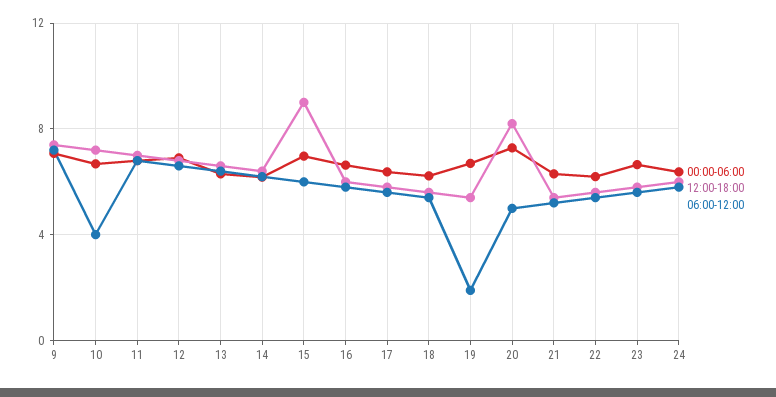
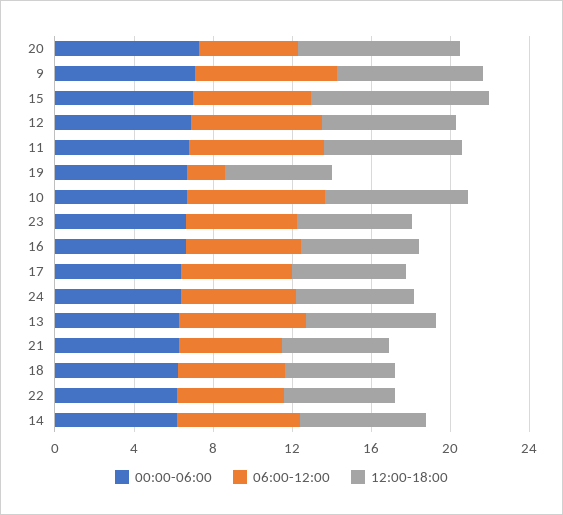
  {
    "00:00-06:00": {
      "9": 7,
      "10": 6.5,
      "11": 7,
      "12": 7,
      "13": 6.5,
      "14": 6,
      "15": 7,
      "16": 6.5,
      "17": 6.5,
      "18": 6,
      "19": 6.5,
      "20": 7.5,
      "21": 6.5,
      "22": 6,
      "23": 6.5,
      "24": 6.5
    },
    "12:00-18:00": {
      "9": 7.5,
      "10": 7,
      "11": 7,
      "12": 7,
      "13": 6.5,
      "14": 6.5,
      "15": 9,
      "16": 6,
      "17": 6,
      "18": 5.5,
      "19": 5.5,
      "20": 8,
      "21": 5.5,
      "22": 5.5,
      "23": 6,
      "24": 6
    },
    "06:00-12:00": {
      "9": 7,
-     "10": 4,
+     "10": 7,
      "11": 7,
      "12": 6.5,
      "13": 6.5,
      "14": 6,
      "15": 6,
      "16": 6,
      "17": 5.5,
      "18": 5.5,
      "19": 2,
      "20": 5,
      "21": 5,
      "22": 5.5,
      "23": 5.5,
      "24": 6
    }
  }

